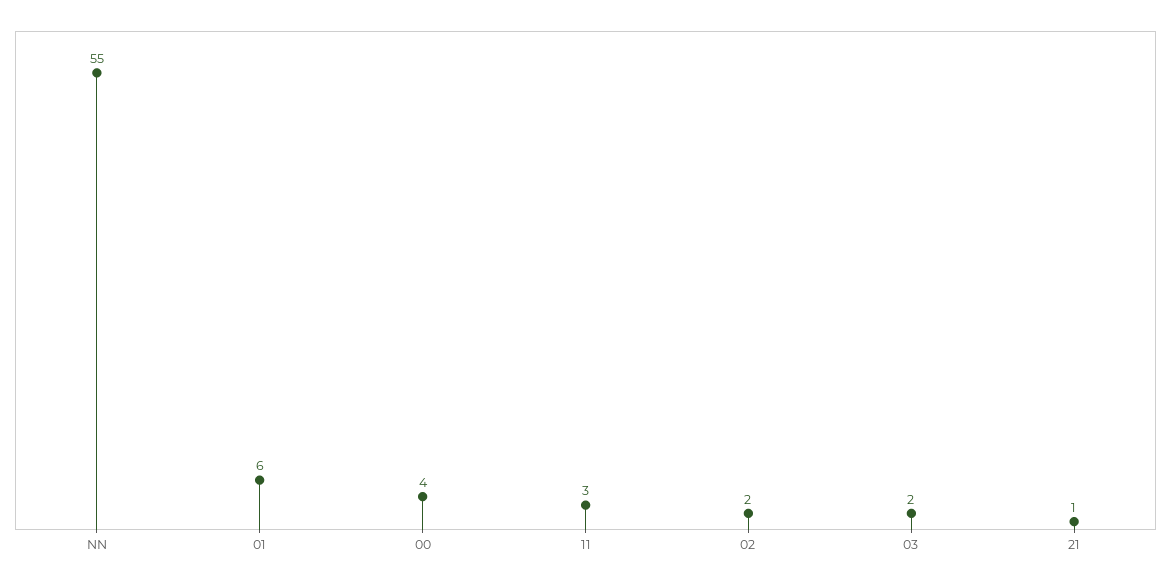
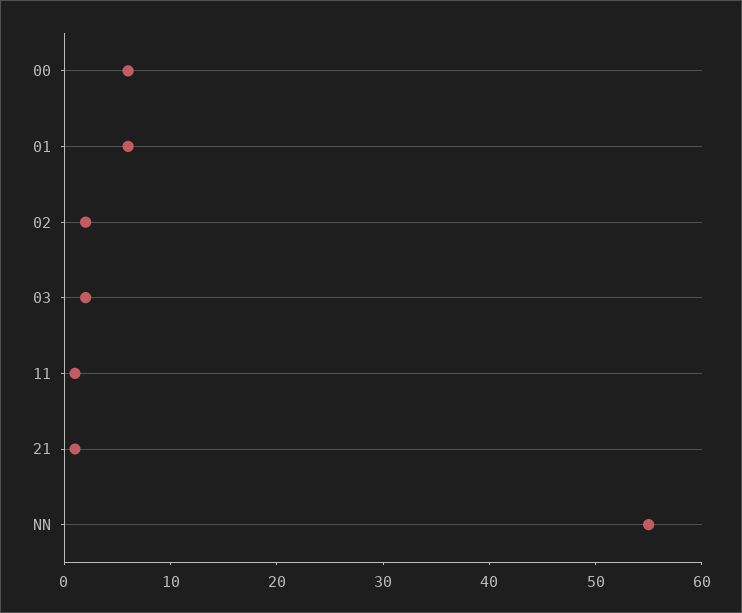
  {
    "NN": 55,
    "01": 6,
-   "00": 4,
+   "00": 6,
-   "11": 3,
+   "11": 1,
    "02": 2,
    "03": 2,
    "21": 1
  }

